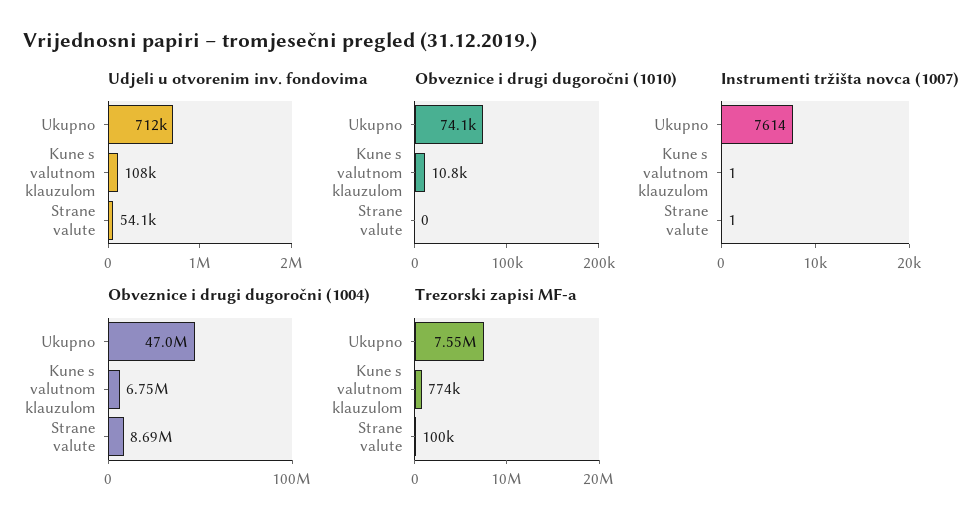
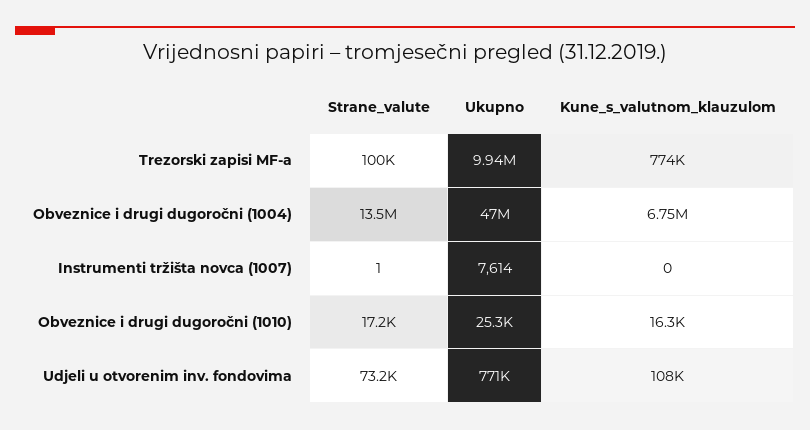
  {
    "Udjeli u otvorenim inv. fondovima": {
-     "Ukupno": 712000,
+     "Ukupno": 771000,
      "Kune s valutnom klauzulom": 108000,
-     "Strane valute": 54100
+     "Strane valute": 73200
    },
    "Obveznice i drugi dugoročni (1010)": {
-     "Ukupno": 74100,
+     "Ukupno": 25300,
-     "Kune s valutnom klauzulom": 10800,
+     "Kune s valutnom klauzulom": 16300,
-     "Strane valute": 0
+     "Strane valute": 17200
    },
    "Instrumenti tržišta novca (1007)": {
      "Ukupno": 7614,
-     "Kune s valutnom klauzulom": 1,
+     "Kune s valutnom klauzulom": 0,
      "Strane valute": 1
    },
    "Obveznice i drugi dugoročni (1004)": {
      "Ukupno": 47000000,
      "Kune s valutnom klauzulom": 6750000,
-     "Strane valute": 8690000
+     "Strane valute": 13500000
    },
    "Trezorski zapisi MF-a": {
-     "Ukupno": 7550000,
+     "Ukupno": 9940000,
      "Kune s valutnom klauzulom": 774000,
      "Strane valute": 100000
    }
  }

